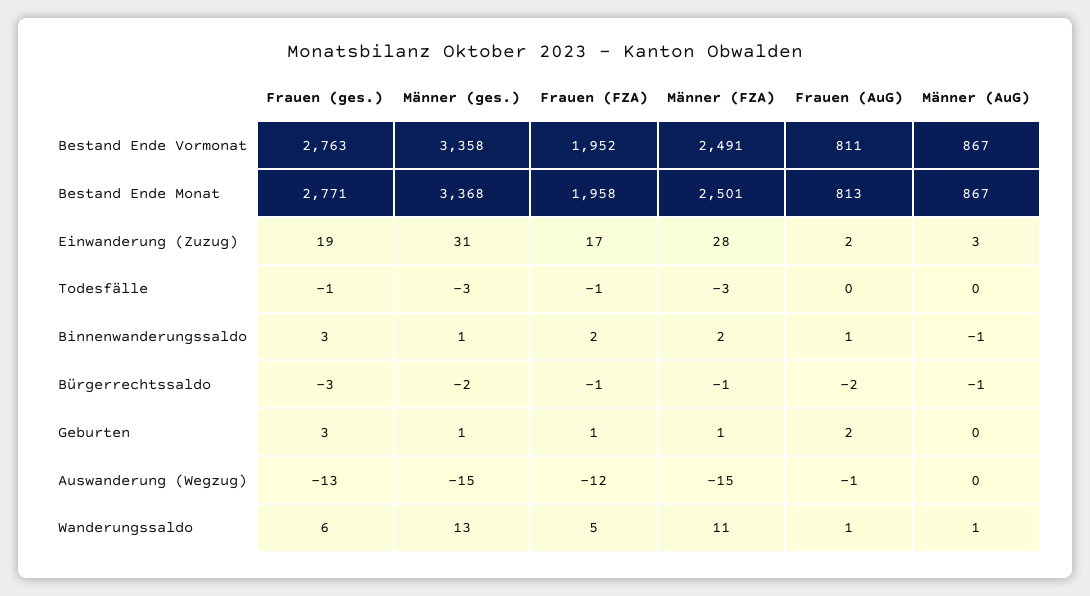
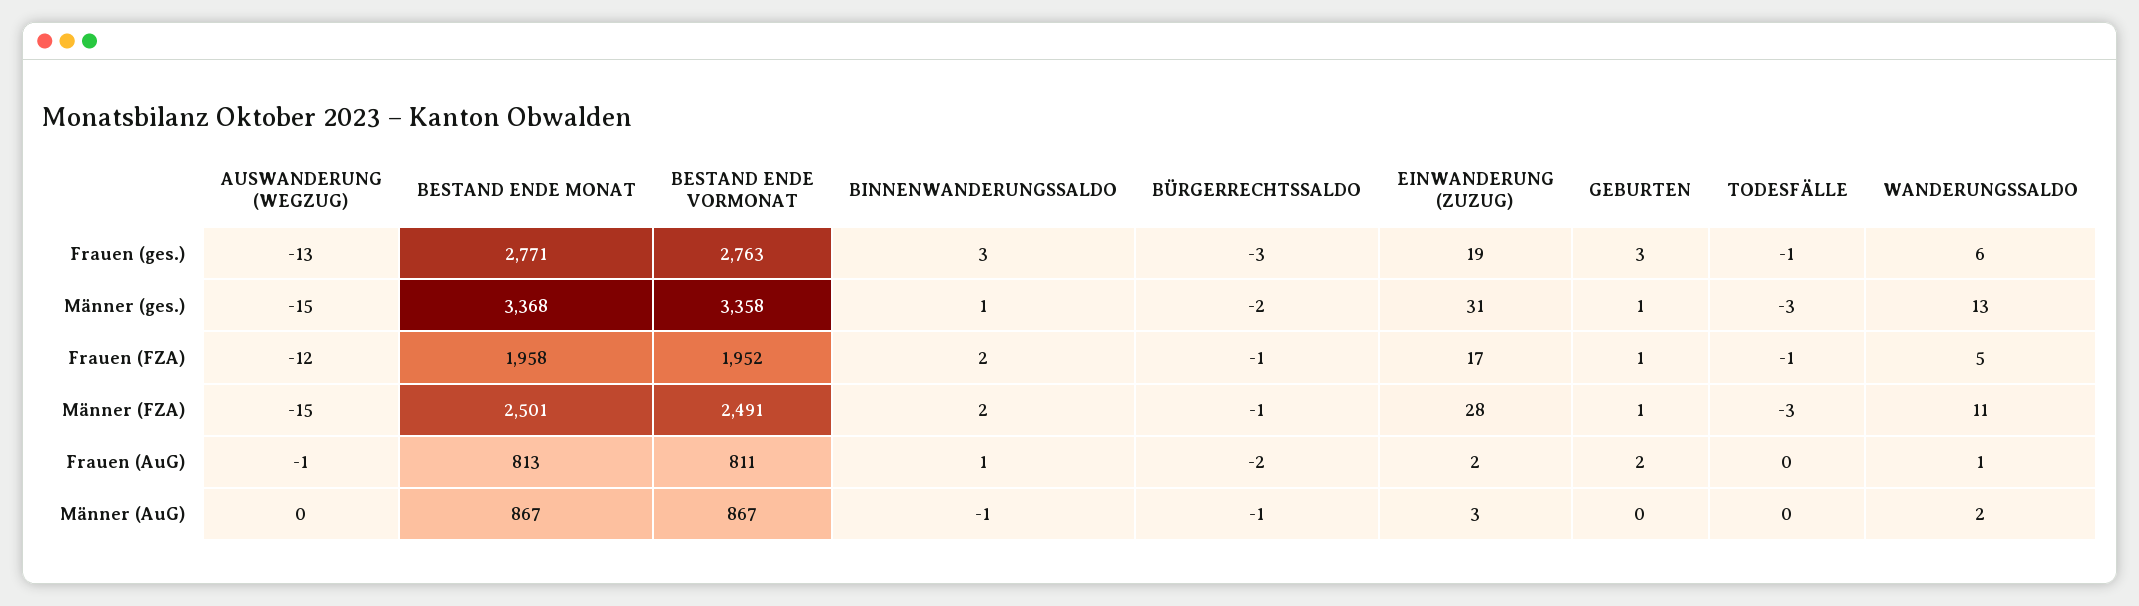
  {
    "Frauen (ges.)": {
      "Bestand Ende Vormonat": 2763,
      "Bestand Ende Monat": 2771,
      "Einwanderung (Zuzug)": 19,
      "Todesfälle": -1,
      "Binnenwanderungssaldo": 3,
      "Bürgerrechtssaldo": -3,
      "Geburten": 3,
      "Auswanderung (Wegzug)": -13,
      "Wanderungssaldo": 6
    },
    "Männer (ges.)": {
      "Bestand Ende Vormonat": 3358,
      "Bestand Ende Monat": 3368,
      "Einwanderung (Zuzug)": 31,
      "Todesfälle": -3,
      "Binnenwanderungssaldo": 1,
      "Bürgerrechtssaldo": -2,
      "Geburten": 1,
      "Auswanderung (Wegzug)": -15,
      "Wanderungssaldo": 13
    },
    "Frauen (FZA)": {
      "Bestand Ende Vormonat": 1952,
      "Bestand Ende Monat": 1958,
      "Einwanderung (Zuzug)": 17,
      "Todesfälle": -1,
      "Binnenwanderungssaldo": 2,
      "Bürgerrechtssaldo": -1,
      "Geburten": 1,
      "Auswanderung (Wegzug)": -12,
      "Wanderungssaldo": 5
    },
    "Männer (FZA)": {
      "Bestand Ende Vormonat": 2491,
      "Bestand Ende Monat": 2501,
      "Einwanderung (Zuzug)": 28,
      "Todesfälle": -3,
      "Binnenwanderungssaldo": 2,
      "Bürgerrechtssaldo": -1,
      "Geburten": 1,
      "Auswanderung (Wegzug)": -15,
      "Wanderungssaldo": 11
    },
    "Frauen (AuG)": {
      "Bestand Ende Vormonat": 811,
      "Bestand Ende Monat": 813,
      "Einwanderung (Zuzug)": 2,
      "Todesfälle": 0,
      "Binnenwanderungssaldo": 1,
      "Bürgerrechtssaldo": -2,
      "Geburten": 2,
      "Auswanderung (Wegzug)": -1,
      "Wanderungssaldo": 1
    },
    "Männer (AuG)": {
      "Bestand Ende Vormonat": 867,
      "Bestand Ende Monat": 867,
      "Einwanderung (Zuzug)": 3,
      "Todesfälle": 0,
      "Binnenwanderungssaldo": -1,
      "Bürgerrechtssaldo": -1,
      "Geburten": 0,
      "Auswanderung (Wegzug)": 0,
-     "Wanderungssaldo": 1
+     "Wanderungssaldo": 2
    }
  }

